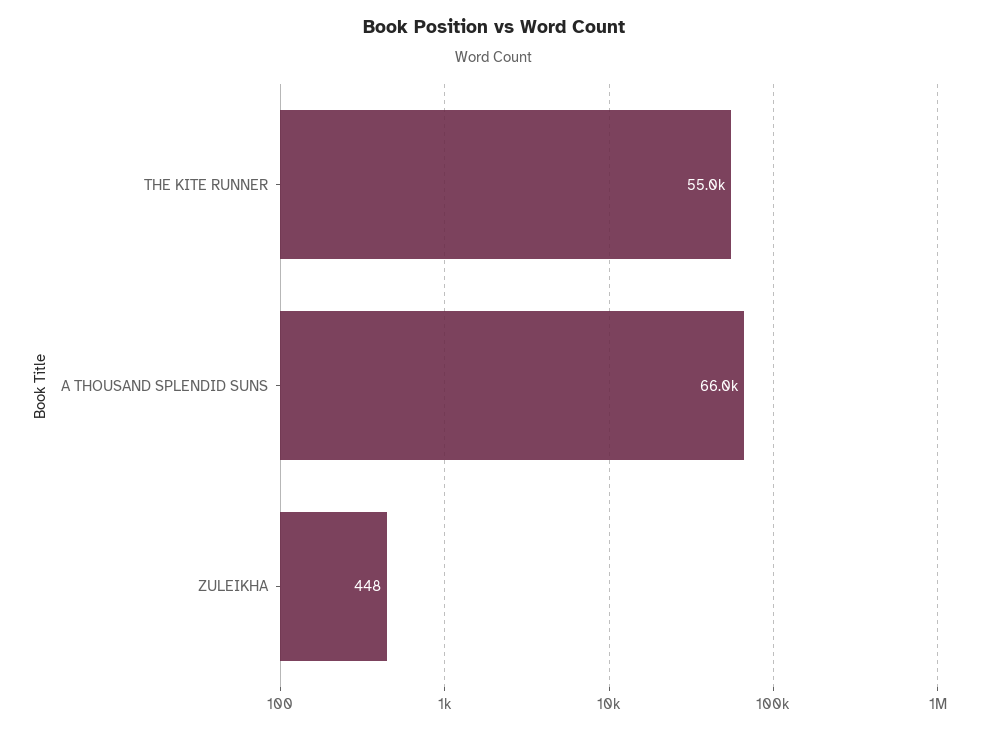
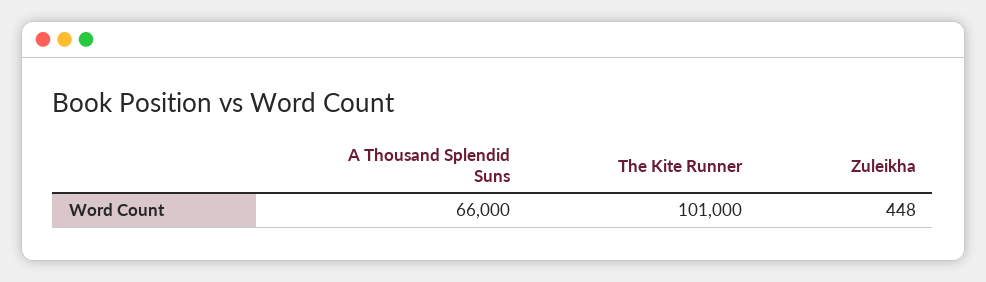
  {
-   "THE KITE RUNNER": 55000,
+   "THE KITE RUNNER": 101000,
    "A THOUSAND SPLENDID SUNS": 66000,
    "ZULEIKHA": 448
  }

